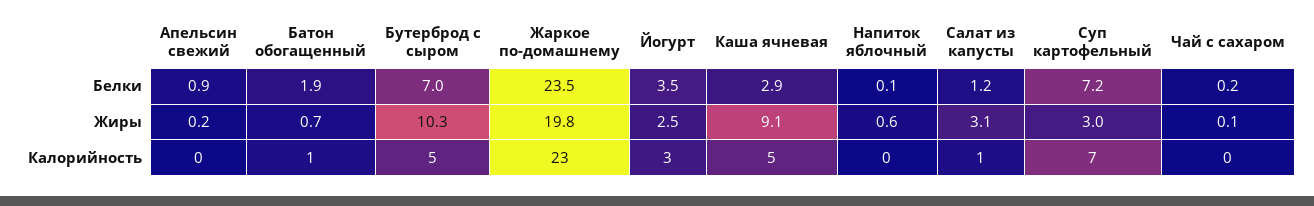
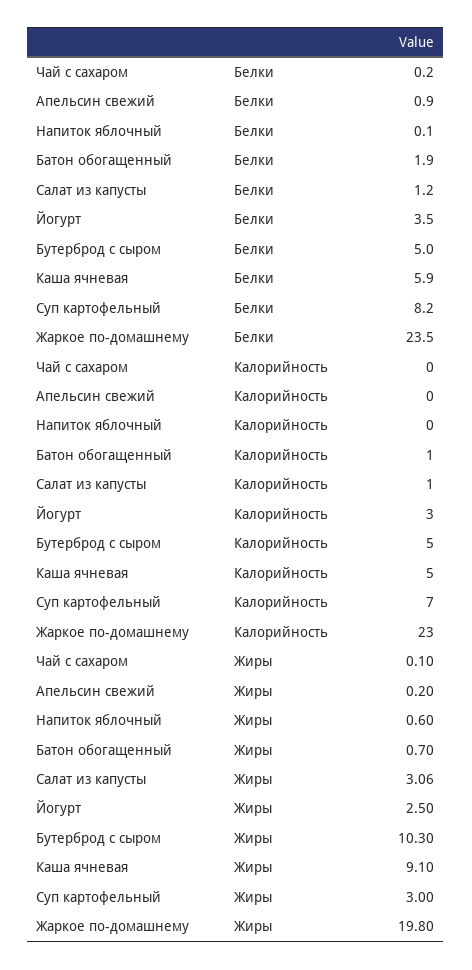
  {
    "Апельсин свежий": {
      "Белки": 0.9,
      "Жиры": 0.2,
      "Калорийность": 0
    },
    "Батон обогащенный": {
      "Белки": 1.9,
      "Жиры": 0.7,
      "Калорийность": 1
    },
    "Бутерброд с сыром": {
-     "Белки": 7,
+     "Белки": 5,
      "Жиры": 10.3,
      "Калорийность": 5
    },
    "Жаркое по-домашнему": {
      "Белки": 23.5,
      "Жиры": 19.8,
      "Калорийность": 23
    },
    "Йогурт": {
      "Белки": 3.5,
      "Жиры": 2.5,
      "Калорийность": 3
    },
    "Каша ячневая": {
-     "Белки": 2.9,
+     "Белки": 5.9,
      "Жиры": 9.1,
      "Калорийность": 5
    },
    "Напиток яблочный": {
      "Белки": 0.1,
      "Жиры": 0.6,
      "Калорийность": 0
    },
    "Салат из капусты": {
      "Белки": 1.2,
      "Жиры": 3.06,
      "Калорийность": 1
    },
    "Суп картофельный": {
-     "Белки": 7.2,
+     "Белки": 8.2,
      "Жиры": 3,
      "Калорийность": 7
    },
    "Чай с сахаром": {
      "Белки": 0.2,
      "Жиры": 0.1,
      "Калорийность": 0
    }
  }

